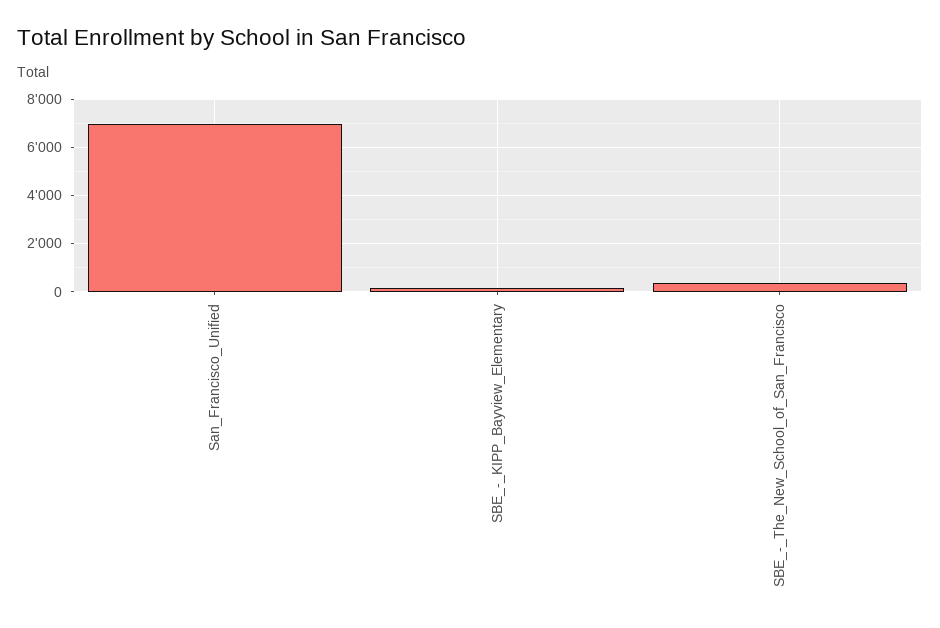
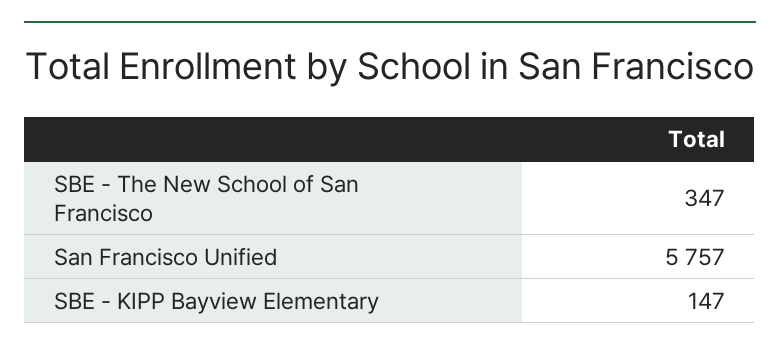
  {
-   "San_Francisco_Unified": 7000,
+   "San_Francisco_Unified": 5757,
    "SBE_-_KIPP_Bayview_Elementary": 147,
    "SBE_-_The_New_School_of_San_Francisco": 347
  }

